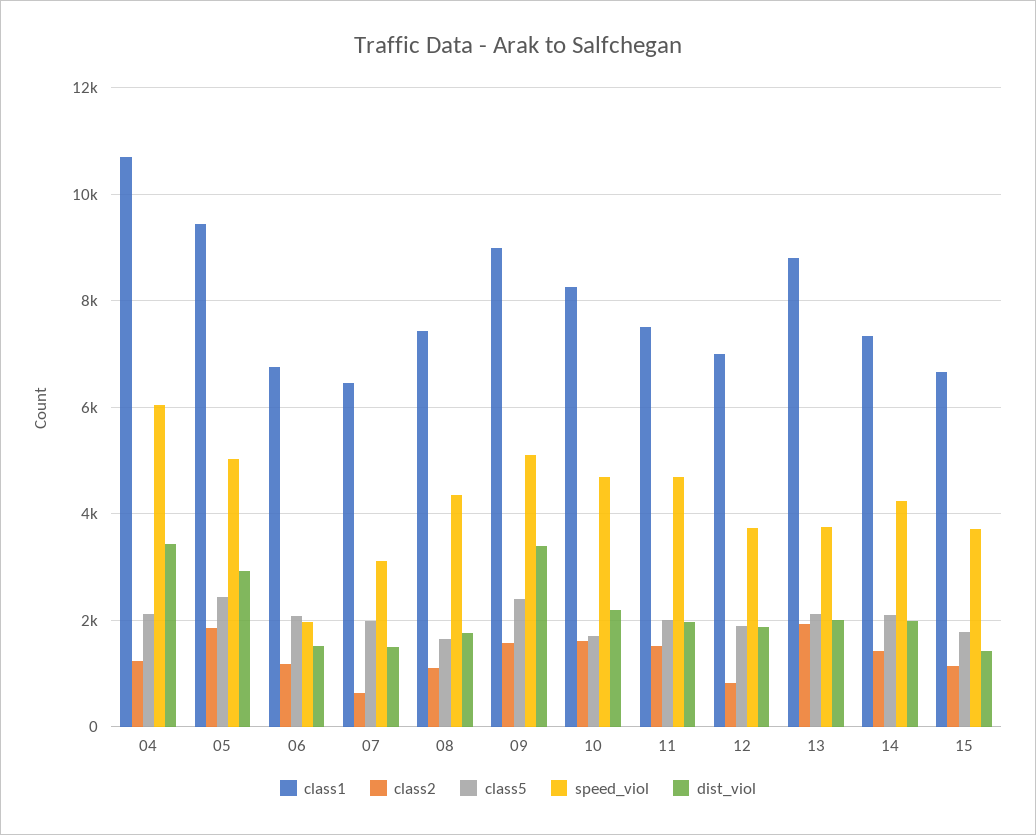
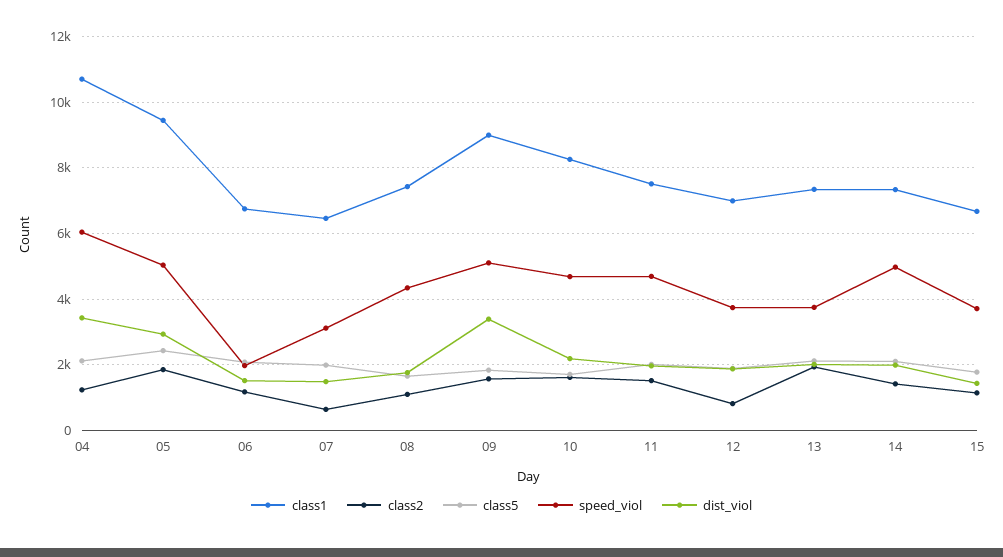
  {
    "class1": {
      "04": 10600,
      "05": 9400,
      "06": 6800,
      "07": 6400,
      "08": 7400,
      "09": 9000,
      "10": 8200,
      "11": 7600,
      "12": 7000,
-     "13": 8800,
+     "13": 7400,
      "14": 7400,
      "15": 6600
    },
    "class2": {
      "04": 1200,
      "05": 1800,
      "06": 1200,
      "07": 600,
      "08": 1200,
      "09": 1600,
      "10": 1600,
      "11": 1600,
      "12": 800,
      "13": 2000,
      "14": 1400,
      "15": 1200
    },
    "class5": {
      "04": 2200,
      "05": 2400,
      "06": 2000,
      "07": 2000,
      "08": 1600,
-     "09": 2400,
+     "09": 1800,
      "10": 1800,
      "11": 2000,
      "12": 1800,
      "13": 2200,
      "14": 2200,
      "15": 1800
    },
    "speed_viol": {
      "04": 6000,
      "05": 5000,
      "06": 2000,
      "07": 3200,
      "08": 4400,
      "09": 5200,
      "10": 4600,
      "11": 4600,
      "12": 3800,
      "13": 3800,
-     "14": 4200,
+     "14": 5000,
      "15": 3800
    },
    "dist_viol": {
      "04": 3400,
      "05": 3000,
      "06": 1600,
      "07": 1400,
      "08": 1800,
      "09": 3400,
      "10": 2200,
      "11": 2000,
      "12": 1800,
      "13": 2000,
      "14": 2000,
      "15": 1400
    }
  }

